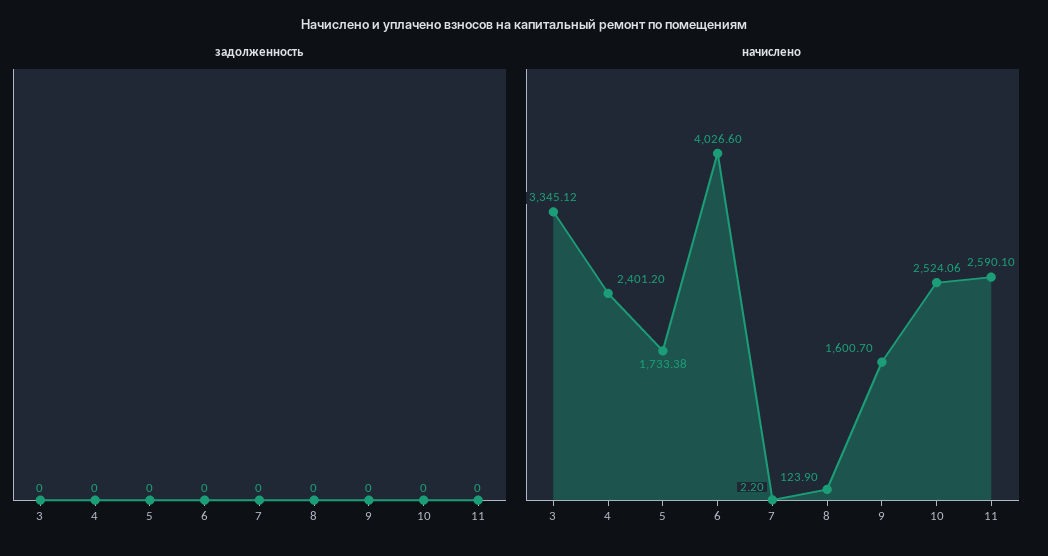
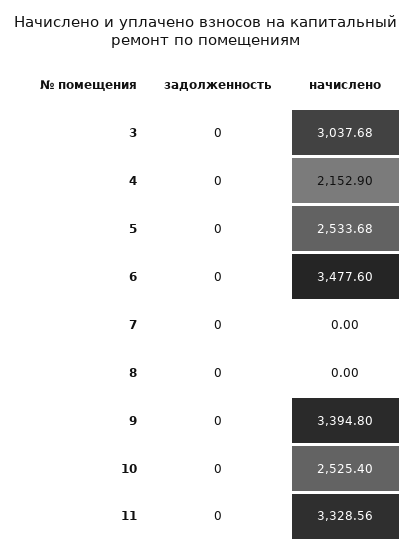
  {
    "задолженность": {
      "3": 0,
      "4": 0,
      "5": 0,
      "6": 0,
      "7": 0,
      "8": 0,
      "9": 0,
      "10": 0,
      "11": 0
    },
    "начислено": {
-     "3": 3345.12,
+     "3": 3037.68,
-     "4": 2401.2,
+     "4": 2152.9,
-     "5": 1733.38,
+     "5": 2533.68,
-     "6": 4026.6,
+     "6": 3477.6,
-     "7": 2.2,
+     "7": 0,
-     "8": 123.9,
+     "8": 0,
-     "9": 1600.7,
+     "9": 3394.8,
-     "10": 2524.06,
+     "10": 2525.4,
-     "11": 2590.1
+     "11": 3328.56
    }
  }

